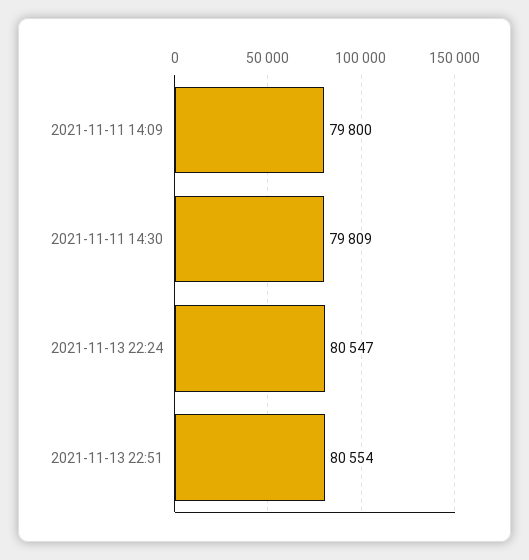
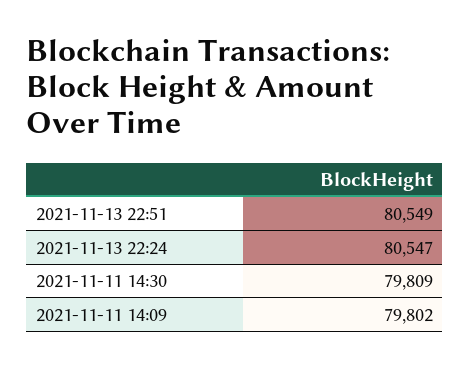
  {
-   "2021-11-11 14:09": 79800,
+   "2021-11-11 14:09": 79802,
    "2021-11-11 14:30": 79809,
    "2021-11-13 22:24": 80547,
-   "2021-11-13 22:51": 80554
+   "2021-11-13 22:51": 80549
  }

